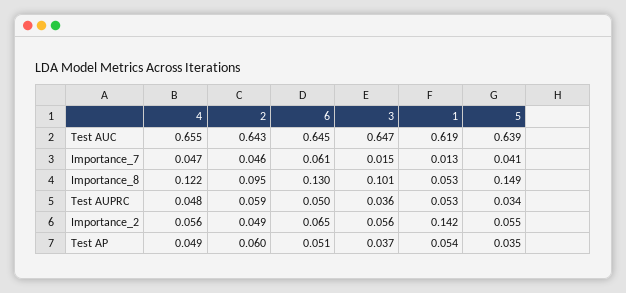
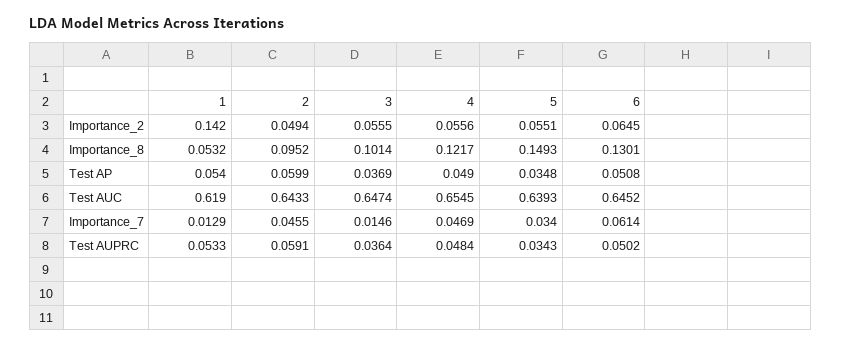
  {
    "4": {
      "Test AUC": 0.6545,
      "Importance_7": 0.0469,
      "Importance_8": 0.1217,
      "Test AUPRC": 0.0484,
      "Importance_2": 0.0556,
      "Test AP": 0.049
    },
    "2": {
      "Test AUC": 0.6433,
      "Importance_7": 0.0455,
      "Importance_8": 0.0952,
      "Test AUPRC": 0.0591,
      "Importance_2": 0.0494,
      "Test AP": 0.0599
    },
    "6": {
      "Test AUC": 0.6452,
      "Importance_7": 0.0614,
      "Importance_8": 0.1301,
      "Test AUPRC": 0.0502,
      "Importance_2": 0.0645,
      "Test AP": 0.0508
    },
    "3": {
      "Test AUC": 0.6474,
      "Importance_7": 0.0146,
      "Importance_8": 0.1014,
      "Test AUPRC": 0.0364,
      "Importance_2": 0.0555,
      "Test AP": 0.0369
    },
    "1": {
      "Test AUC": 0.619,
      "Importance_7": 0.0129,
      "Importance_8": 0.0532,
      "Test AUPRC": 0.0533,
      "Importance_2": 0.142,
      "Test AP": 0.054
    },
    "5": {
      "Test AUC": 0.6393,
-     "Importance_7": 0.041,
+     "Importance_7": 0.034,
      "Importance_8": 0.1493,
      "Test AUPRC": 0.0343,
      "Importance_2": 0.0551,
      "Test AP": 0.0348
    }
  }

